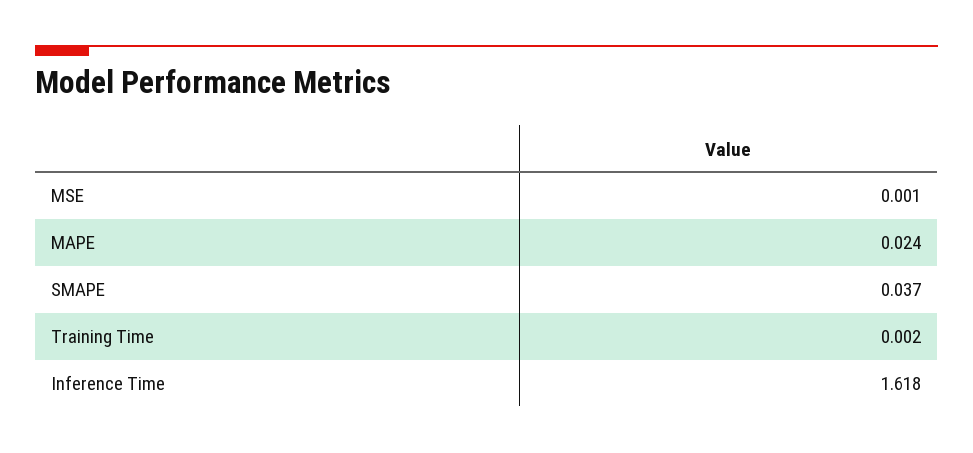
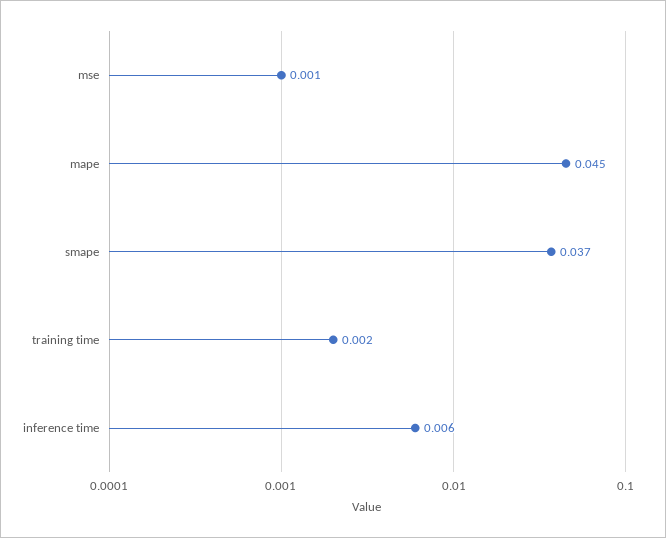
  {
    "MSE": 0.001,
-   "MAPE": 0.024,
+   "MAPE": 0.045,
    "SMAPE": 0.037,
    "Training Time": 0.002,
-   "Inference Time": 1.618
+   "Inference Time": 0.006
  }

